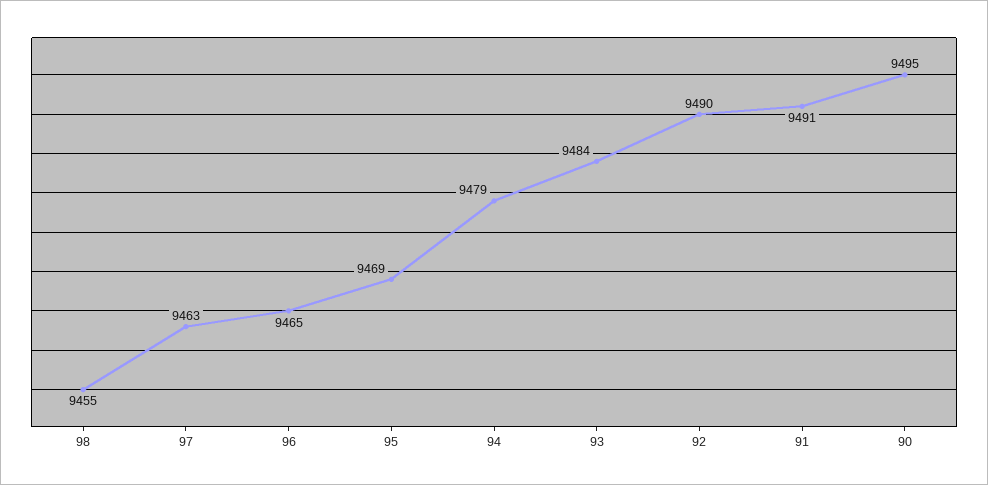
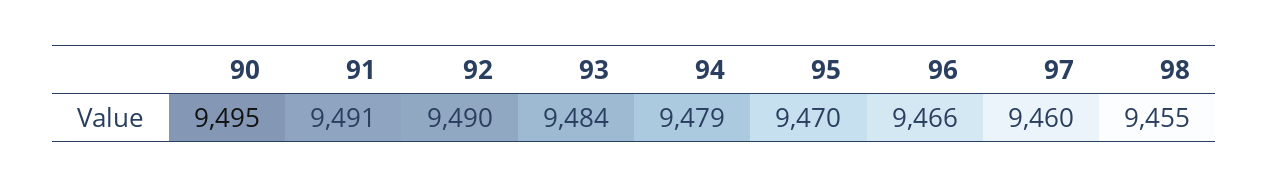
  {
    "98": 9455,
-   "97": 9463,
+   "97": 9460,
-   "96": 9465,
+   "96": 9466,
-   "95": 9469,
+   "95": 9470,
    "94": 9479,
    "93": 9484,
    "92": 9490,
    "91": 9491,
    "90": 9495
  }

